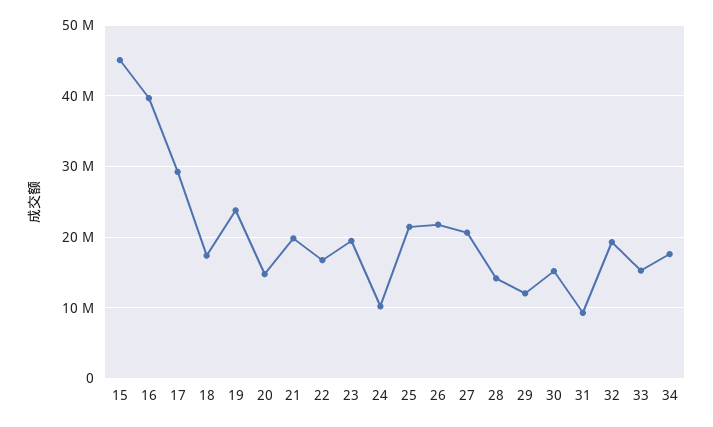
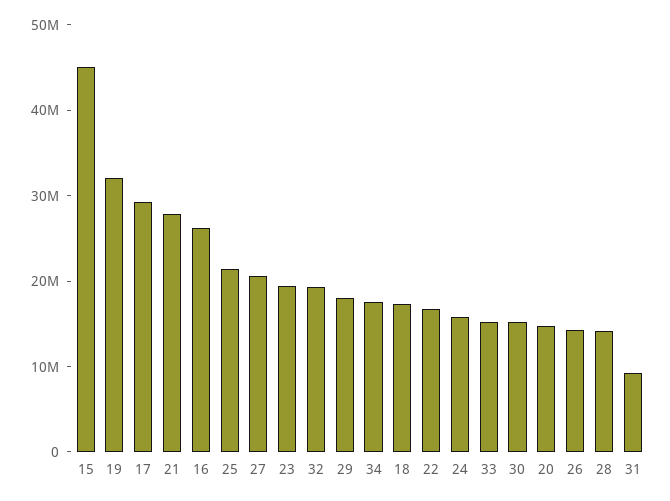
  {
    "15": 45000000,
-   "16": 40000000,
+   "16": 26000000,
    "17": 29000000,
    "18": 17000000,
-   "19": 24000000,
+   "19": 32000000,
    "20": 15000000,
-   "21": 20000000,
+   "21": 28000000,
    "22": 17000000,
    "23": 19000000,
-   "24": 10000000,
+   "24": 16000000,
    "25": 21000000,
-   "26": 22000000,
+   "26": 14000000,
    "27": 21000000,
    "28": 14000000,
-   "29": 12000000,
+   "29": 18000000,
    "30": 15000000,
    "31": 9000000,
    "32": 19000000,
    "33": 15000000,
    "34": 18000000
  }

